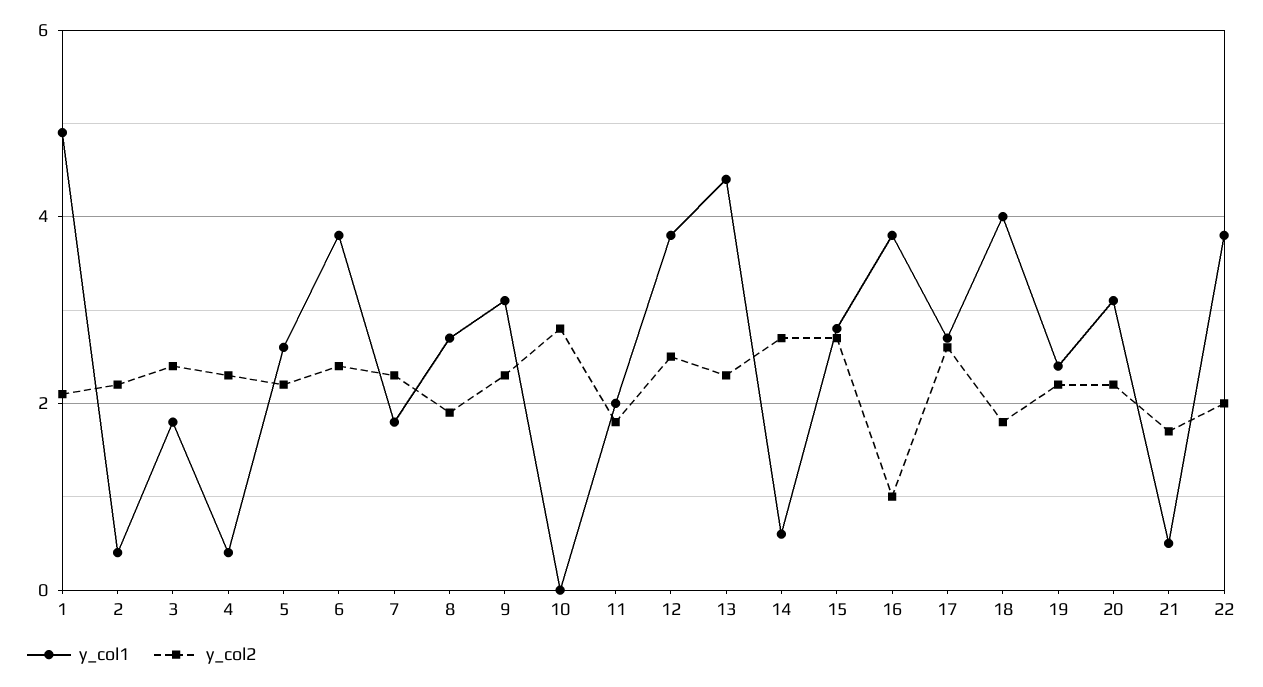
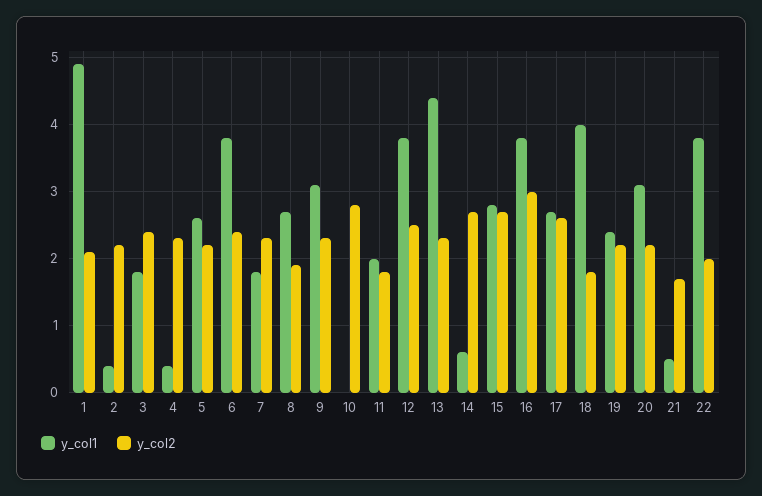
  {
    "y_col1": {
      "1": 4.9,
      "2": 0.4,
      "3": 1.8,
      "4": 0.4,
      "5": 2.6,
      "6": 3.8,
      "7": 1.8,
      "8": 2.7,
      "9": 3.1,
      "10": 0,
      "11": 2,
      "12": 3.8,
      "13": 4.4,
      "14": 0.6,
      "15": 2.8,
      "16": 3.8,
      "17": 2.7,
      "18": 4,
      "19": 2.4,
      "20": 3.1,
      "21": 0.5,
      "22": 3.8
    },
    "y_col2": {
      "1": 2.1,
      "2": 2.2,
      "3": 2.4,
      "4": 2.3,
      "5": 2.2,
      "6": 2.4,
      "7": 2.3,
      "8": 1.9,
      "9": 2.3,
      "10": 2.8,
      "11": 1.8,
      "12": 2.5,
      "13": 2.3,
      "14": 2.7,
      "15": 2.7,
-     "16": 1,
+     "16": 3,
      "17": 2.6,
      "18": 1.8,
      "19": 2.2,
      "20": 2.2,
      "21": 1.7,
      "22": 2
    }
  }

